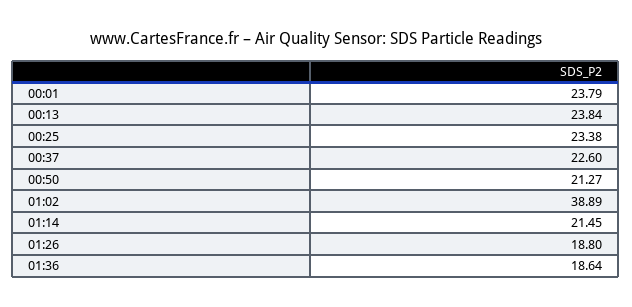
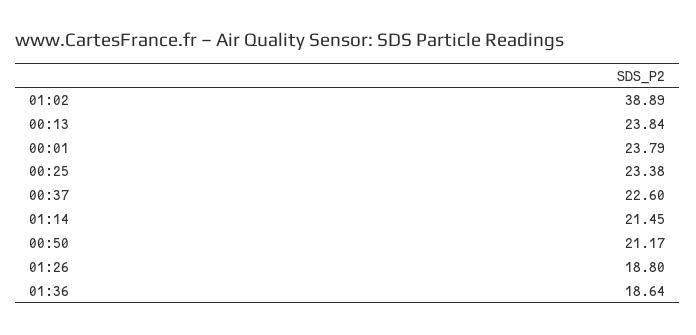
  {
    "00:01": 23.79,
    "00:13": 23.84,
    "00:25": 23.38,
    "00:37": 22.6,
-   "00:50": 21.27,
+   "00:50": 21.17,
    "01:02": 38.89,
    "01:14": 21.45,
    "01:26": 18.8,
    "01:36": 18.64
  }

